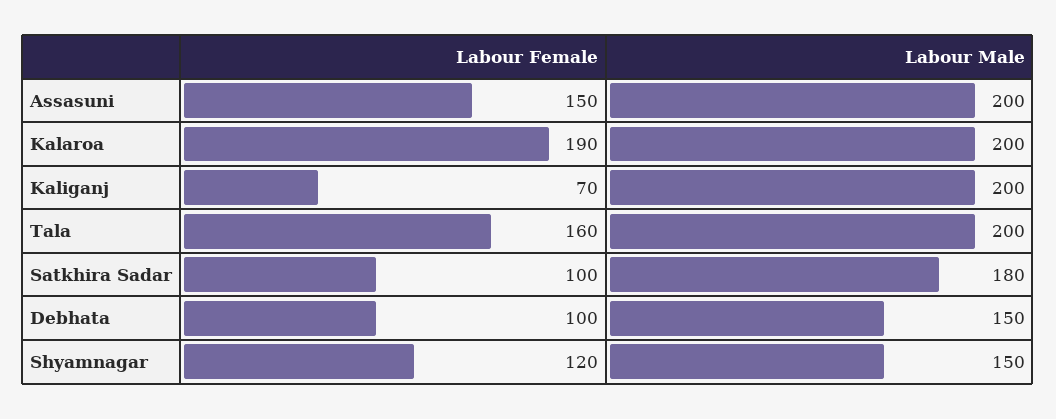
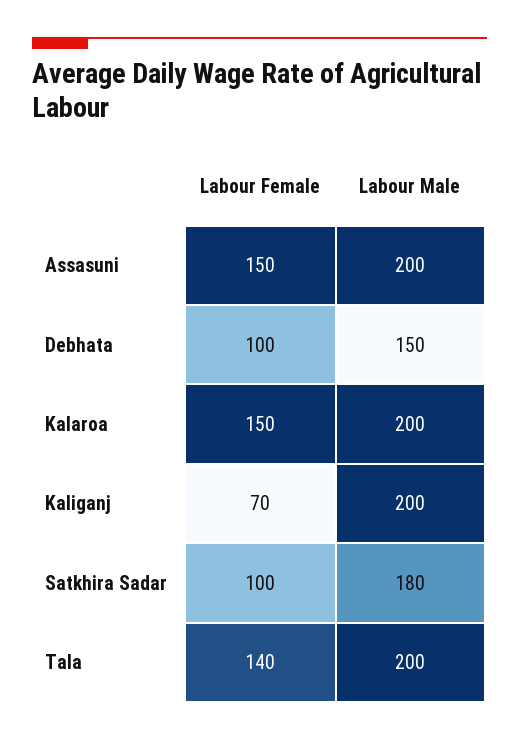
  {
    "Labour Female": {
      "Assasuni": 150,
-     "Kalaroa": 190,
+     "Kalaroa": 150,
      "Kaliganj": 70,
-     "Tala": 160,
+     "Tala": 140,
      "Satkhira Sadar": 100,
-     "Debhata": 100,
+     "Debhata": 100
-     "Shyamnagar": 120
    },
    "Labour Male": {
      "Assasuni": 200,
      "Kalaroa": 200,
      "Kaliganj": 200,
      "Tala": 200,
      "Satkhira Sadar": 180,
-     "Debhata": 150,
+     "Debhata": 150
-     "Shyamnagar": 150
    }
  }

